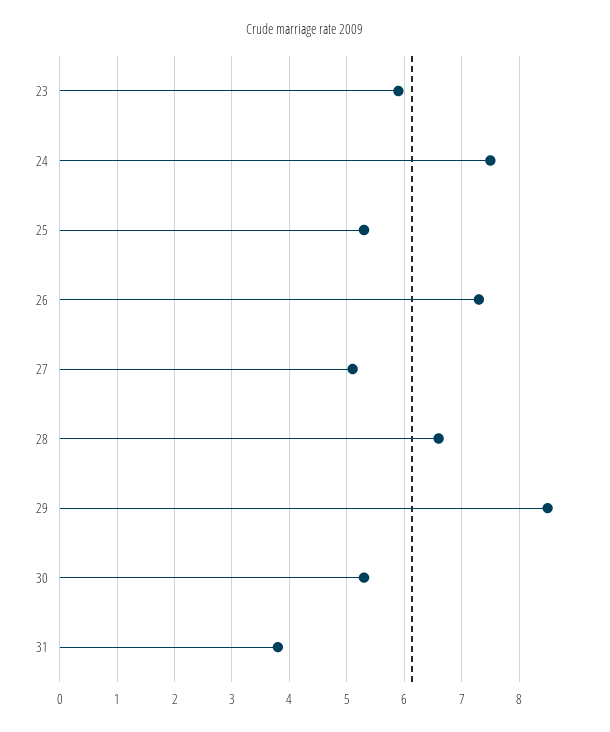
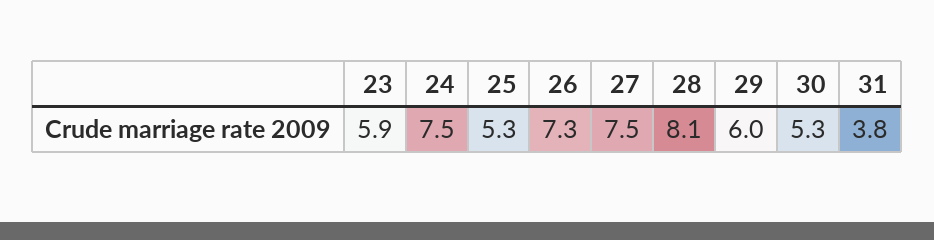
  {
    "23": 5.9,
    "24": 7.5,
    "25": 5.3,
    "26": 7.3,
-   "27": 5,
+   "27": 7.5,
-   "28": 6.5,
+   "28": 8.1,
-   "29": 8.5,
+   "29": 6,
    "30": 5.3,
    "31": 3.8
  }

